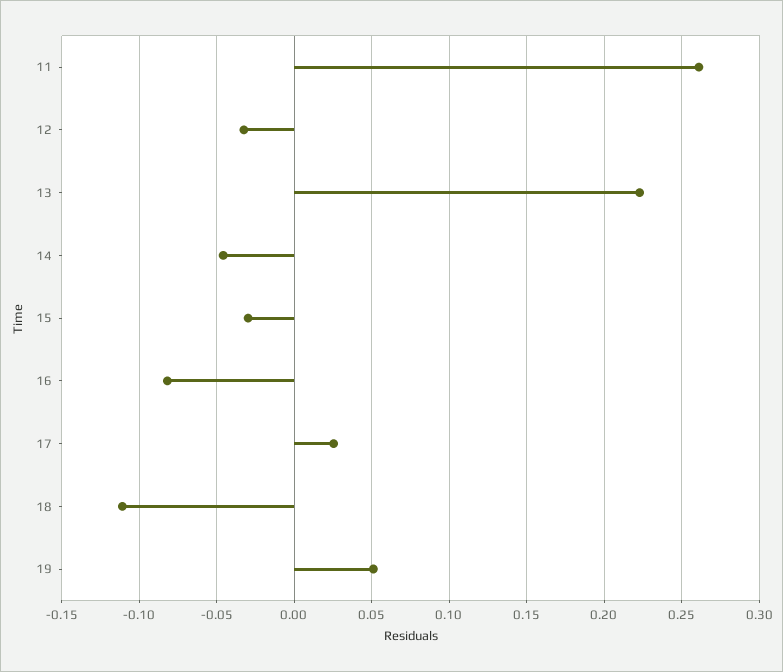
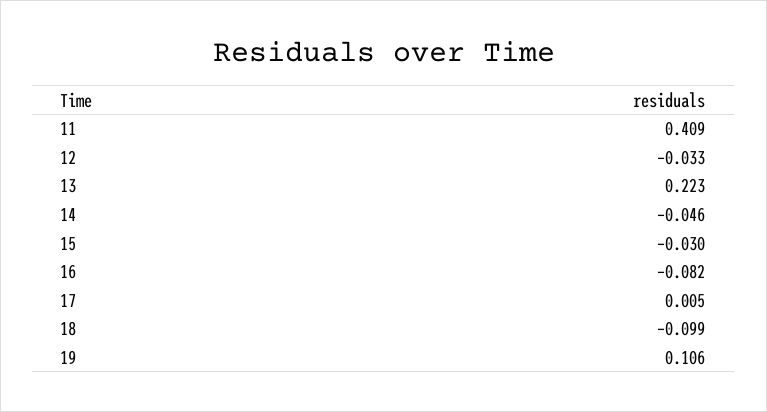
  {
-   "11": 0.26,
+   "11": 0.409,
    "12": -0.033,
    "13": 0.223,
    "14": -0.046,
    "15": -0.03,
    "16": -0.082,
-   "17": 0.025,
+   "17": 0.005,
-   "18": -0.11,
+   "18": -0.099,
-   "19": 0.05
+   "19": 0.106
  }

